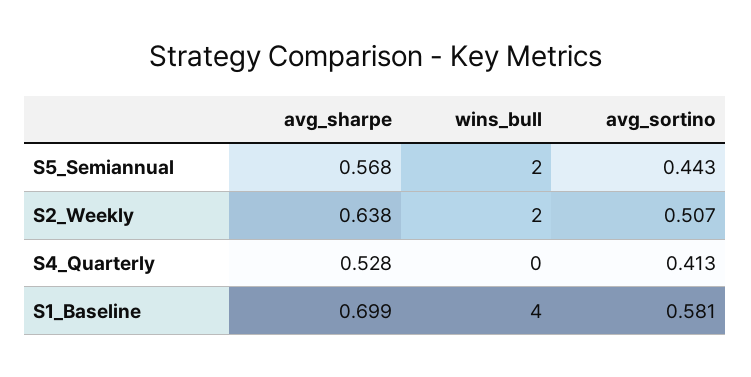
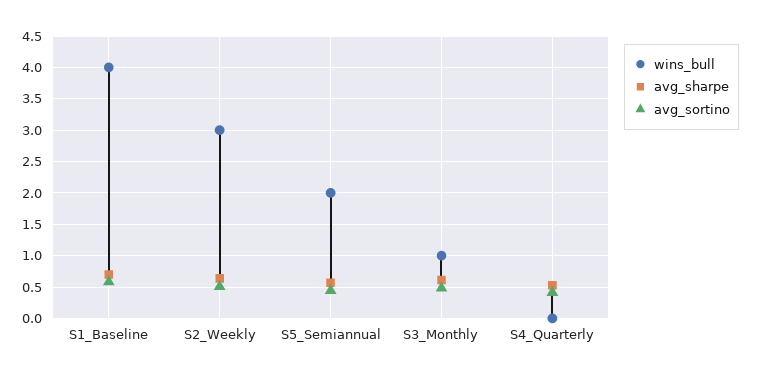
  {
    "avg_sharpe": {
      "S5_Semiannual": 0.568,
      "S2_Weekly": 0.638,
      "S4_Quarterly": 0.528,
-     "S1_Baseline": 0.699
+     "S1_Baseline": 0.699,
+     "S3_Monthly": 0.6
    },
    "wins_bull": {
      "S5_Semiannual": 2,
-     "S2_Weekly": 2,
+     "S2_Weekly": 3,
      "S4_Quarterly": 0,
-     "S1_Baseline": 4
+     "S1_Baseline": 4,
+     "S3_Monthly": 1
    },
    "avg_sortino": {
      "S5_Semiannual": 0.443,
      "S2_Weekly": 0.507,
      "S4_Quarterly": 0.413,
-     "S1_Baseline": 0.581
+     "S1_Baseline": 0.581,
+     "S3_Monthly": 0.5
    }
  }

